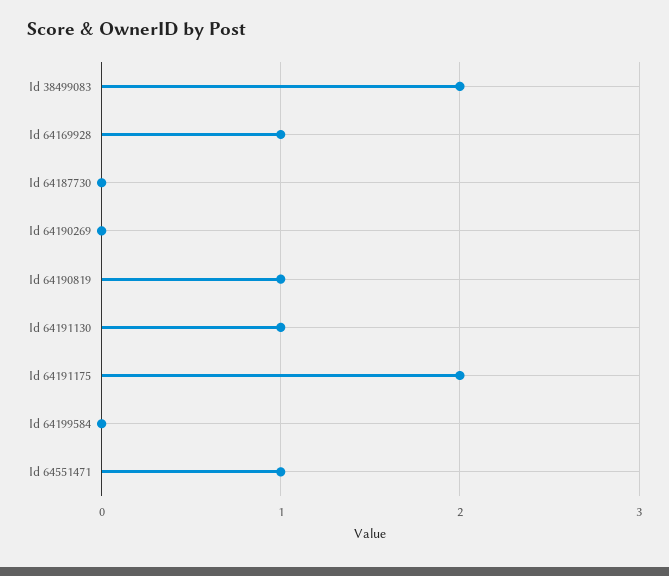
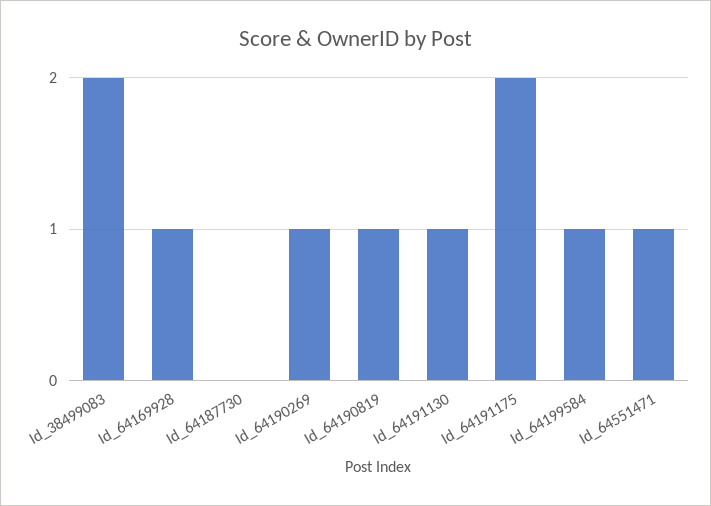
  {
    "Id 38499083": 2,
    "Id 64169928": 1,
    "Id 64187730": 0,
-   "Id 64190269": 0,
+   "Id 64190269": 1,
    "Id 64190819": 1,
    "Id 64191130": 1,
    "Id 64191175": 2,
-   "Id 64199584": 0,
+   "Id 64199584": 1,
    "Id 64551471": 1
  }

